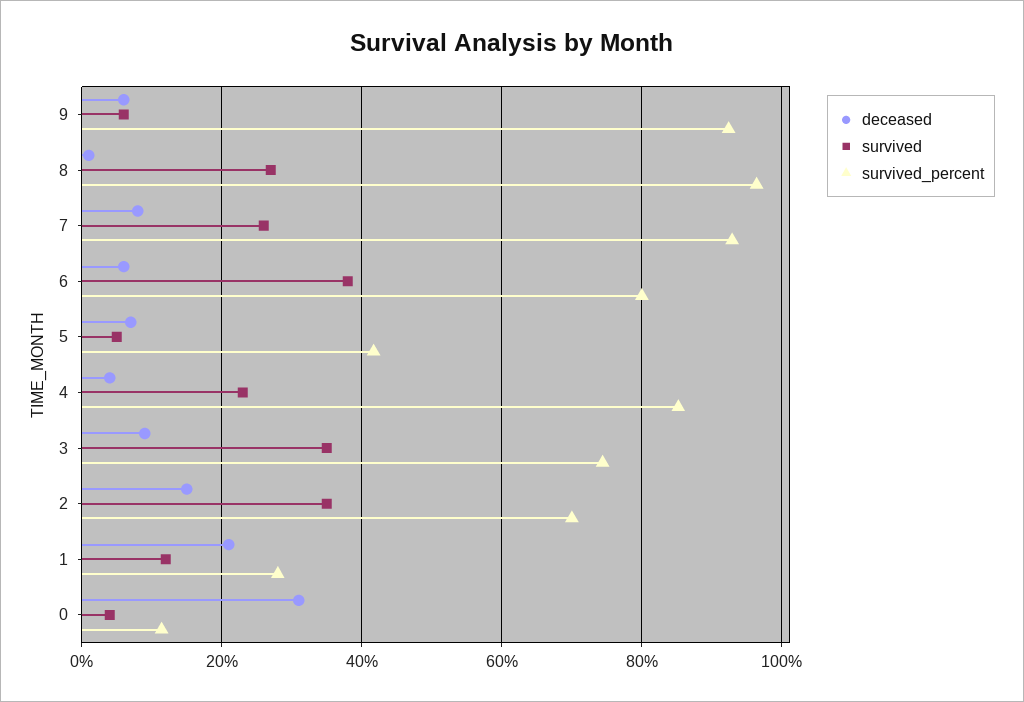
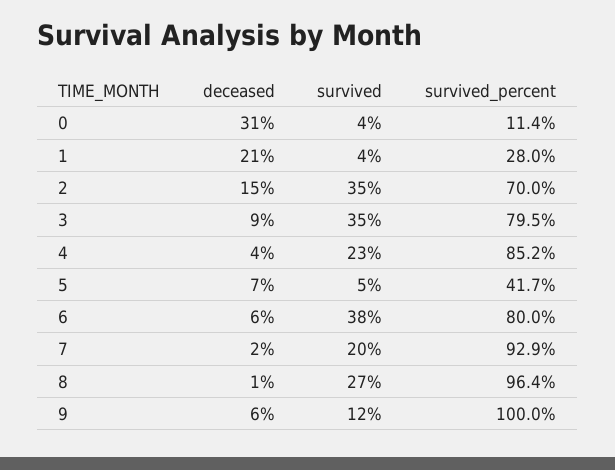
  {
    "deceased": {
      "9": 6,
      "8": 1,
-     "7": 8,
+     "7": 2,
      "6": 6,
      "5": 7,
      "4": 4,
      "3": 9,
      "2": 15,
      "1": 21,
      "0": 31
    },
    "survived": {
-     "9": 6,
+     "9": 12,
      "8": 27,
-     "7": 26,
+     "7": 20,
      "6": 38,
      "5": 5,
      "4": 23,
      "3": 35,
      "2": 35,
-     "1": 12,
+     "1": 4,
      "0": 4
    },
    "survived_percent": {
-     "9": 92,
+     "9": 100,
      "8": 96.4,
      "7": 92.9,
      "6": 80,
      "5": 41.7,
      "4": 85.2,
-     "3": 74,
+     "3": 79.5,
      "2": 70,
      "1": 28,
      "0": 11.4
    }
  }

